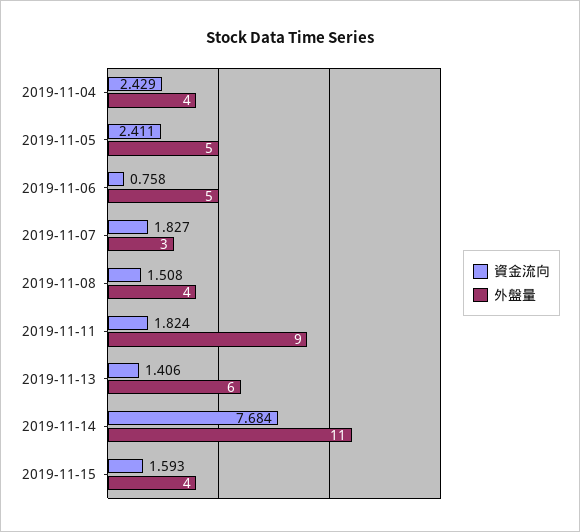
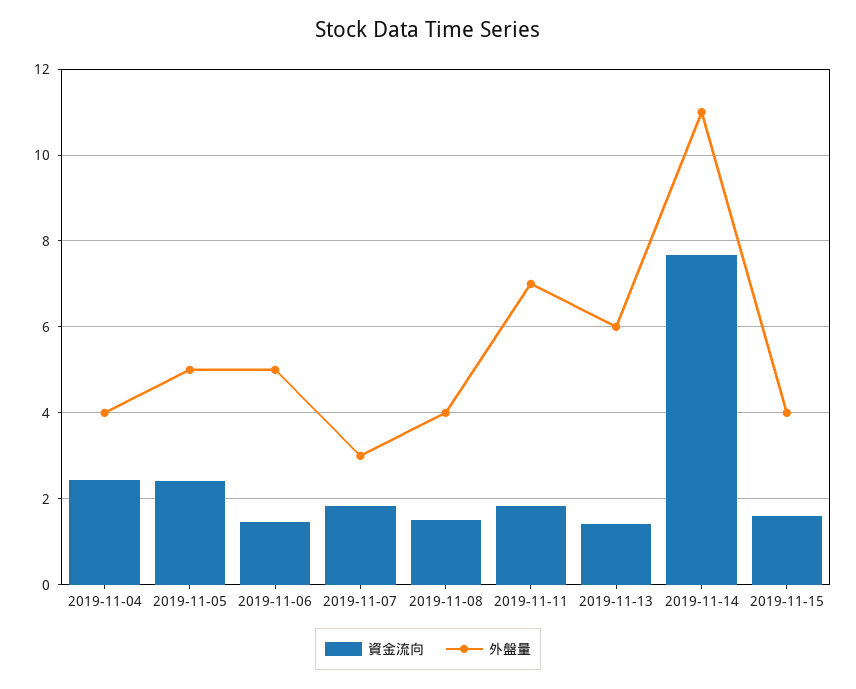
  {
    "資金流向": {
      "2019-11-04": 2.429,
      "2019-11-05": 2.411,
-     "2019-11-06": 0.758,
+     "2019-11-06": 1.4,
      "2019-11-07": 1.827,
      "2019-11-08": 1.508,
      "2019-11-11": 1.824,
      "2019-11-13": 1.406,
      "2019-11-14": 7.684,
      "2019-11-15": 1.593
    },
    "外盤量": {
      "2019-11-04": 4,
      "2019-11-05": 5,
      "2019-11-06": 5,
      "2019-11-07": 3,
      "2019-11-08": 4,
-     "2019-11-11": 9,
+     "2019-11-11": 7,
      "2019-11-13": 6,
      "2019-11-14": 11,
      "2019-11-15": 4
    }
  }

